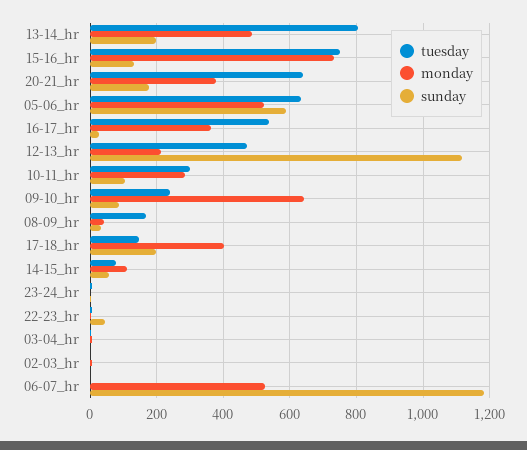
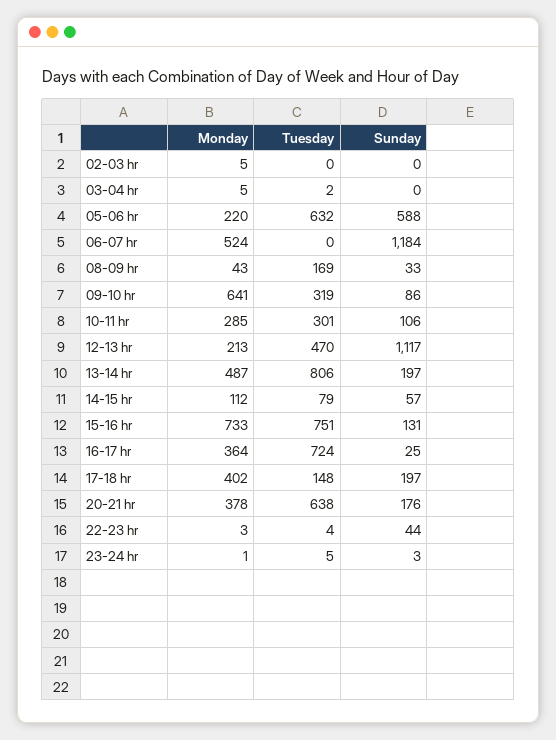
  {
    "tuesday": {
      "13-14_hr": 806,
      "15-16_hr": 751,
      "20-21_hr": 638,
      "05-06_hr": 632,
-     "16-17_hr": 540,
+     "16-17_hr": 724,
      "12-13_hr": 470,
      "10-11_hr": 301,
-     "09-10_hr": 240,
+     "09-10_hr": 319,
      "08-09_hr": 169,
      "17-18_hr": 148,
      "14-15_hr": 79,
      "23-24_hr": 5,
      "22-23_hr": 4,
      "03-04_hr": 2,
      "02-03_hr": 0,
      "06-07_hr": 0
    },
    "monday": {
      "13-14_hr": 487,
      "15-16_hr": 733,
      "20-21_hr": 378,
-     "05-06_hr": 520,
+     "05-06_hr": 220,
      "16-17_hr": 364,
      "12-13_hr": 213,
      "10-11_hr": 285,
      "09-10_hr": 641,
      "08-09_hr": 43,
      "17-18_hr": 402,
      "14-15_hr": 112,
      "23-24_hr": 1,
      "22-23_hr": 3,
      "03-04_hr": 5,
      "02-03_hr": 5,
      "06-07_hr": 524
    },
    "sunday": {
      "13-14_hr": 197,
      "15-16_hr": 131,
      "20-21_hr": 176,
      "05-06_hr": 588,
      "16-17_hr": 25,
      "12-13_hr": 1117,
      "10-11_hr": 106,
      "09-10_hr": 86,
      "08-09_hr": 33,
      "17-18_hr": 197,
      "14-15_hr": 57,
      "23-24_hr": 3,
      "22-23_hr": 44,
      "03-04_hr": 0,
      "02-03_hr": 0,
      "06-07_hr": 1184
    }
  }

